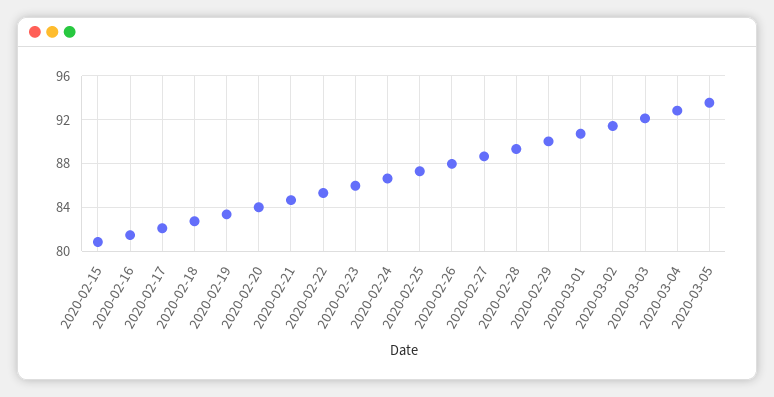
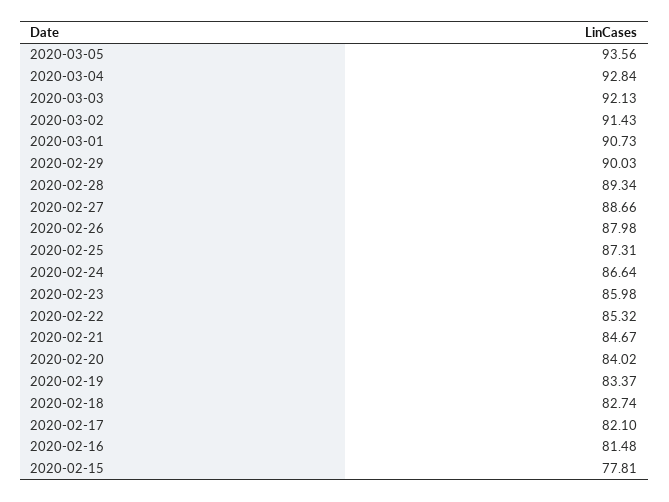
  {
-   "2020-02-15": 81,
+   "2020-02-15": 77.81,
    "2020-02-16": 81.48,
    "2020-02-17": 82.1,
    "2020-02-18": 82.74,
    "2020-02-19": 83.37,
    "2020-02-20": 84.02,
    "2020-02-21": 84.67,
    "2020-02-22": 85.32,
    "2020-02-23": 85.98,
    "2020-02-24": 86.64,
    "2020-02-25": 87.31,
    "2020-02-26": 87.98,
    "2020-02-27": 88.66,
    "2020-02-28": 89.34,
    "2020-02-29": 90.03,
    "2020-03-01": 90.73,
    "2020-03-02": 91.43,
    "2020-03-03": 92.13,
    "2020-03-04": 92.84,
    "2020-03-05": 93.56
  }

